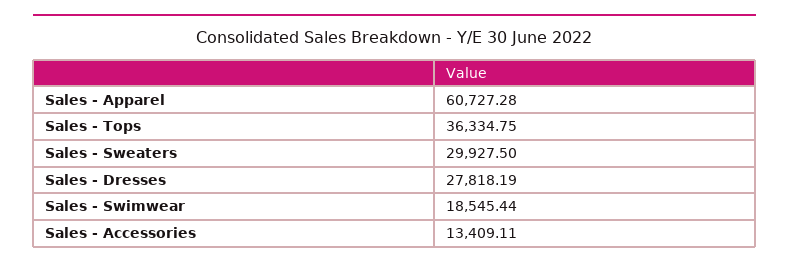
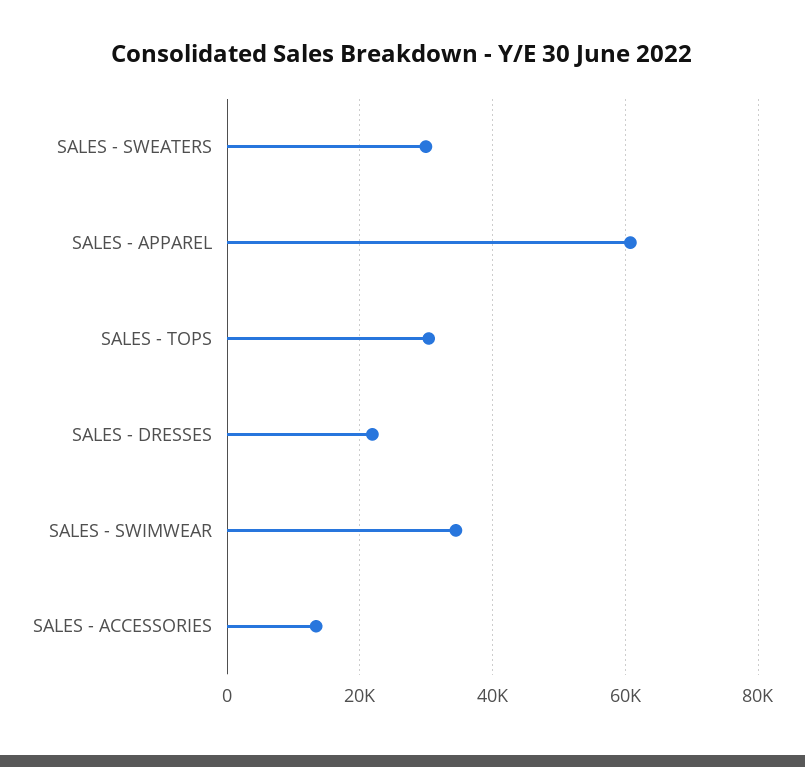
  {
    "Sales - Apparel": 60727.28,
-   "Sales - Tops": 36334.75,
+   "Sales - Tops": 30000,
    "Sales - Sweaters": 29927.5,
-   "Sales - Dresses": 27818.19,
+   "Sales - Dresses": 22000,
-   "Sales - Swimwear": 18545.44,
+   "Sales - Swimwear": 34000,
    "Sales - Accessories": 13409.11
  }

